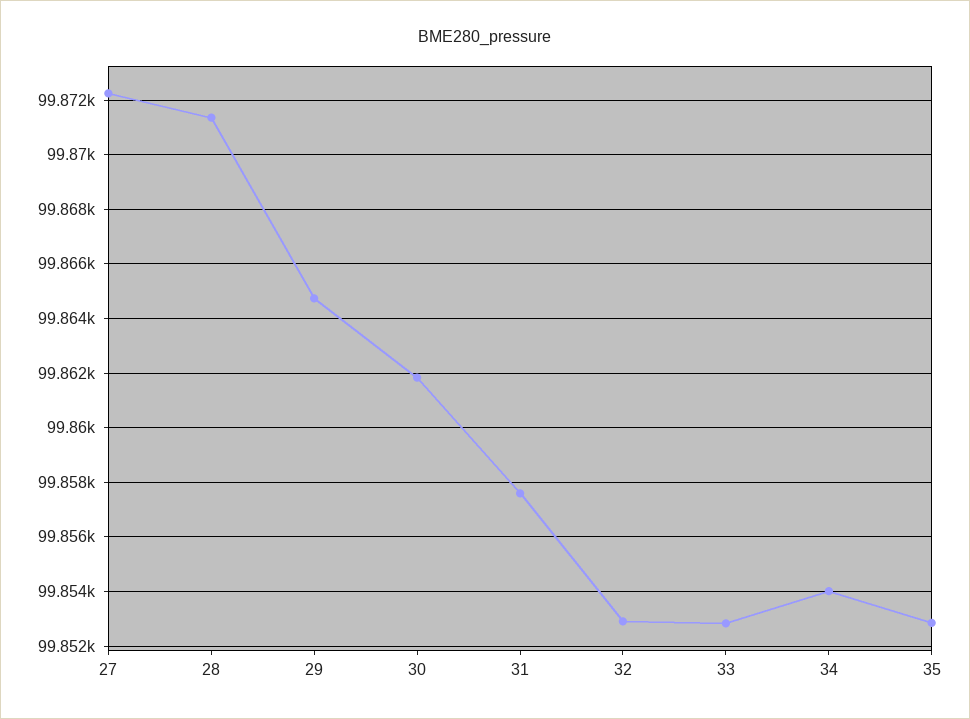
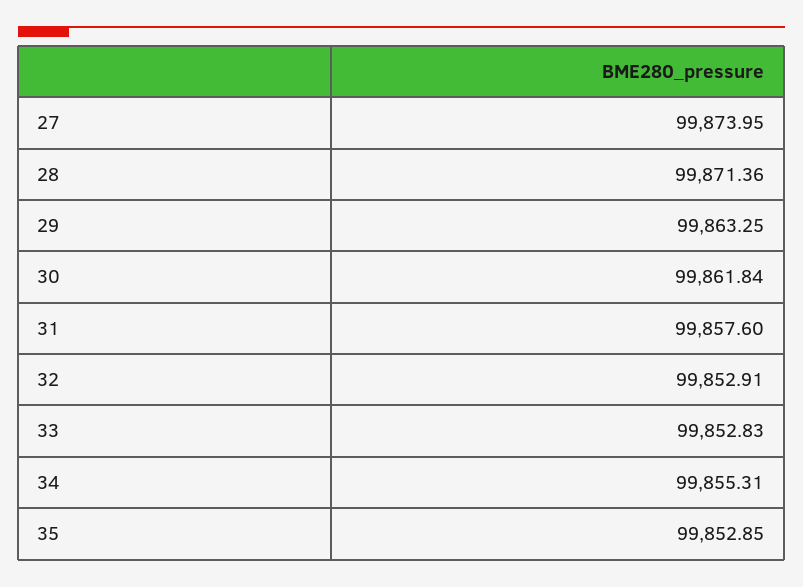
  {
-   "27": 99872.25,
+   "27": 99873.95,
    "28": 99871.36,
-   "29": 99864.75,
+   "29": 99863.25,
    "30": 99861.84,
    "31": 99857.6,
    "32": 99852.91,
    "33": 99852.83,
-   "34": 99854,
+   "34": 99855.31,
    "35": 99852.85
  }

